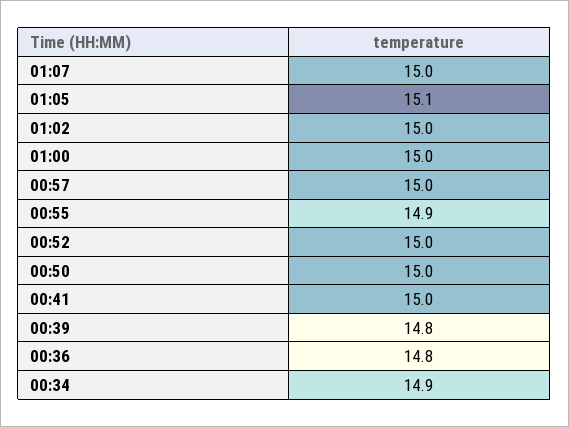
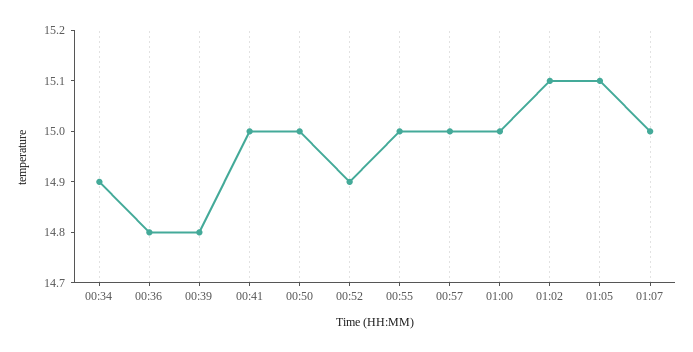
  {
    "01:07": 15,
    "01:05": 15.1,
-   "01:02": 15,
+   "01:02": 15.1,
    "01:00": 15,
    "00:57": 15,
-   "00:55": 14.9,
+   "00:55": 15,
-   "00:52": 15,
+   "00:52": 14.9,
    "00:50": 15,
    "00:41": 15,
    "00:39": 14.8,
    "00:36": 14.8,
    "00:34": 14.9
  }

